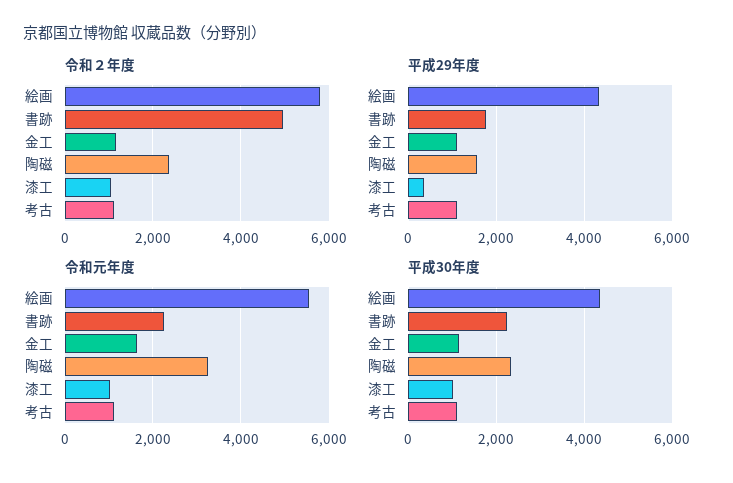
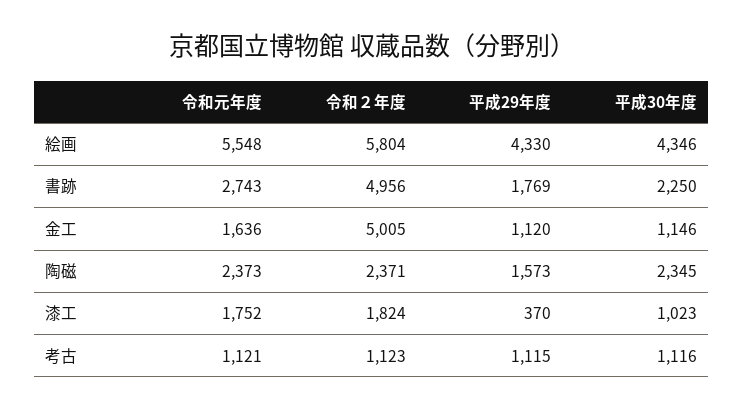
  {
    "令和２年度": {
      "絵画": 5804,
      "書跡": 4956,
-     "金工": 1200,
+     "金工": 5005,
      "陶磁": 2371,
-     "漆工": 1000,
+     "漆工": 1824,
      "考古": 1123
    },
    "平成29年度": {
      "絵画": 4330,
      "書跡": 1769,
      "金工": 1120,
      "陶磁": 1573,
      "漆工": 370,
      "考古": 1115
    },
    "令和元年度": {
      "絵画": 5548,
-     "書跡": 2200,
+     "書跡": 2743,
      "金工": 1636,
-     "陶磁": 3200,
+     "陶磁": 2373,
-     "漆工": 1000,
+     "漆工": 1752,
      "考古": 1121
    },
    "平成30年度": {
      "絵画": 4346,
      "書跡": 2250,
      "金工": 1146,
      "陶磁": 2345,
      "漆工": 1023,
      "考古": 1116
    }
  }

